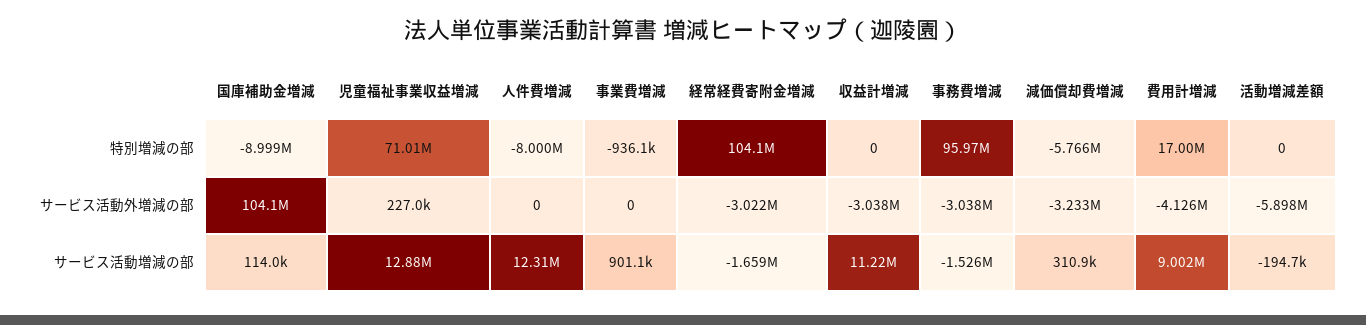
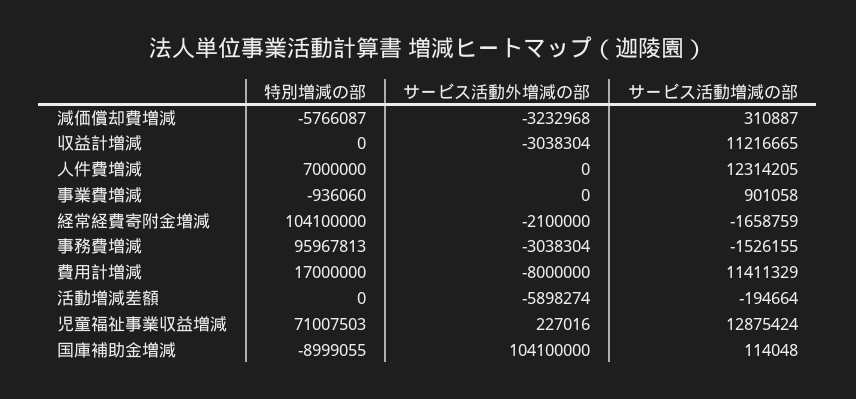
  {
    "国庫補助金増減": {
      "特別増減の部": -8999055,
      "サービス活動外増減の部": 104100000,
      "サービス活動増減の部": 114048
    },
    "児童福祉事業収益増減": {
      "特別増減の部": 71007503,
      "サービス活動外増減の部": 227016,
      "サービス活動増減の部": 12875424
    },
    "人件費増減": {
-     "特別増減の部": -8000000,
+     "特別増減の部": 7000000,
      "サービス活動外増減の部": 0,
      "サービス活動増減の部": 12314205
    },
    "事業費増減": {
      "特別増減の部": -936060,
      "サービス活動外増減の部": 0,
      "サービス活動増減の部": 901058
    },
    "経常経費寄附金増減": {
      "特別増減の部": 104100000,
-     "サービス活動外増減の部": -3022000,
+     "サービス活動外増減の部": -2100000,
      "サービス活動増減の部": -1658759
    },
    "収益計増減": {
      "特別増減の部": 0,
      "サービス活動外増減の部": -3038304,
      "サービス活動増減の部": 11216665
    },
    "事務費増減": {
      "特別増減の部": 95967813,
      "サービス活動外増減の部": -3038304,
      "サービス活動増減の部": -1526155
    },
    "減価償却費増減": {
      "特別増減の部": -5766087,
      "サービス活動外増減の部": -3232968,
      "サービス活動増減の部": 310887
    },
    "費用計増減": {
      "特別増減の部": 17000000,
-     "サービス活動外増減の部": -4126000,
+     "サービス活動外増減の部": -8000000,
-     "サービス活動増減の部": 9002000
+     "サービス活動増減の部": 11411329
    },
    "活動増減差額": {
      "特別増減の部": 0,
      "サービス活動外増減の部": -5898274,
      "サービス活動増減の部": -194664
    }
  }

